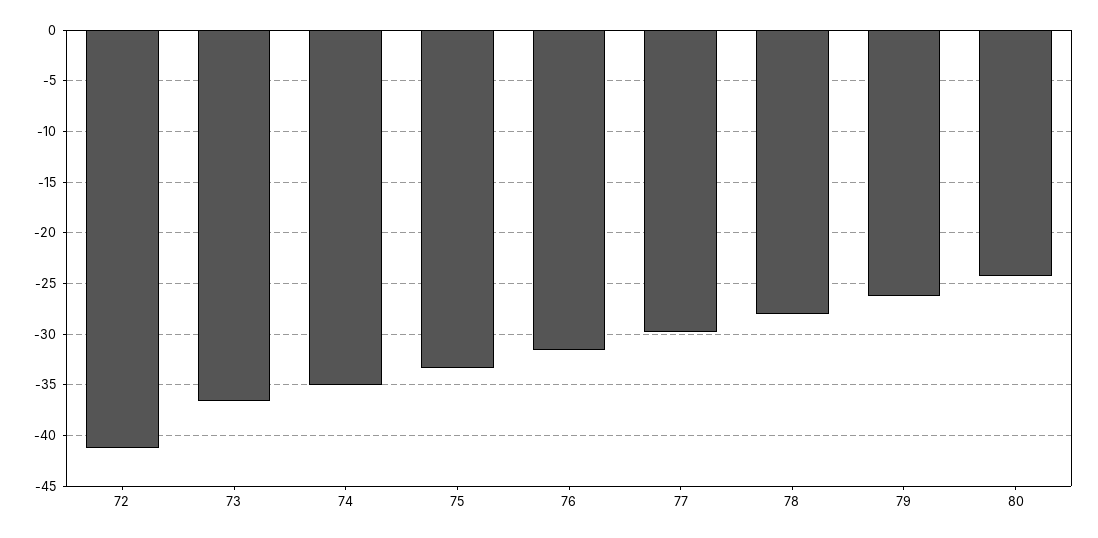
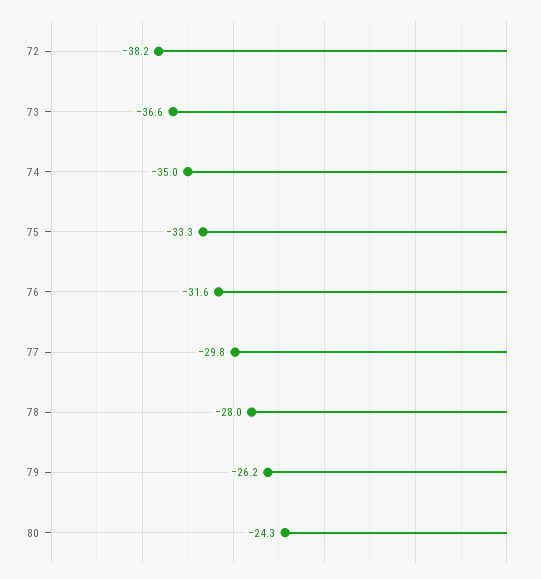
  {
-   "72": -41,
+   "72": -38.2,
    "73": -36.6,
    "74": -35,
    "75": -33.3,
    "76": -31.6,
    "77": -29.8,
    "78": -28,
    "79": -26.2,
    "80": -24.3
  }

